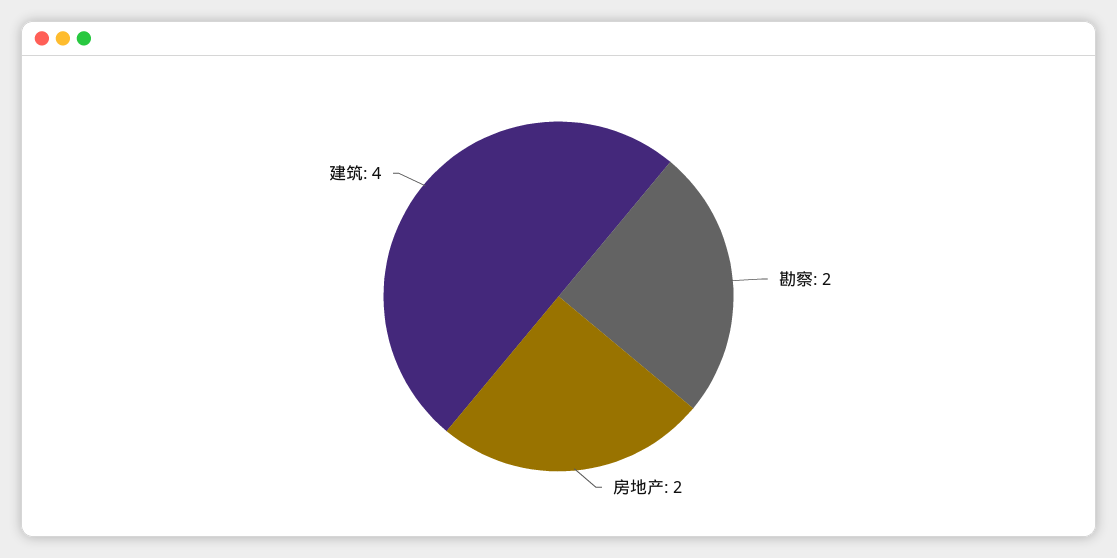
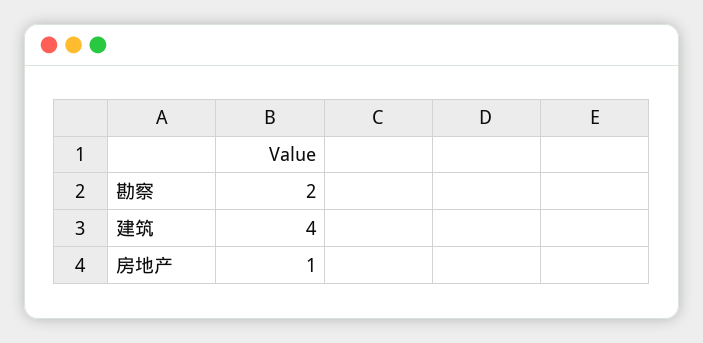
  {
    "勘察": 2,
-   "房地产": 2,
+   "房地产": 1,
    "建筑": 4
  }

